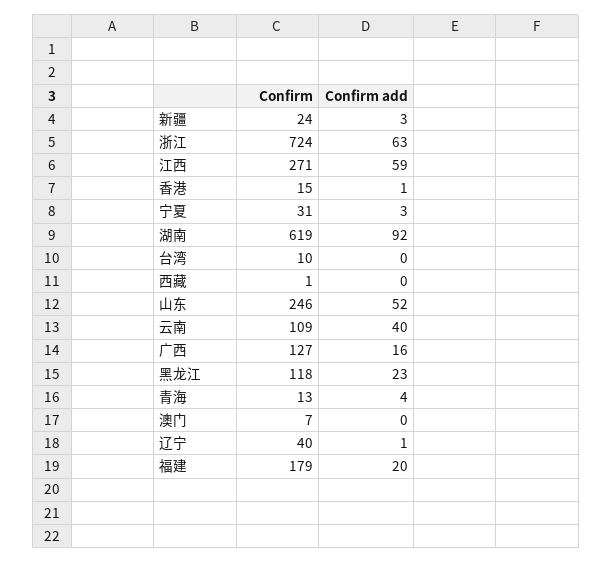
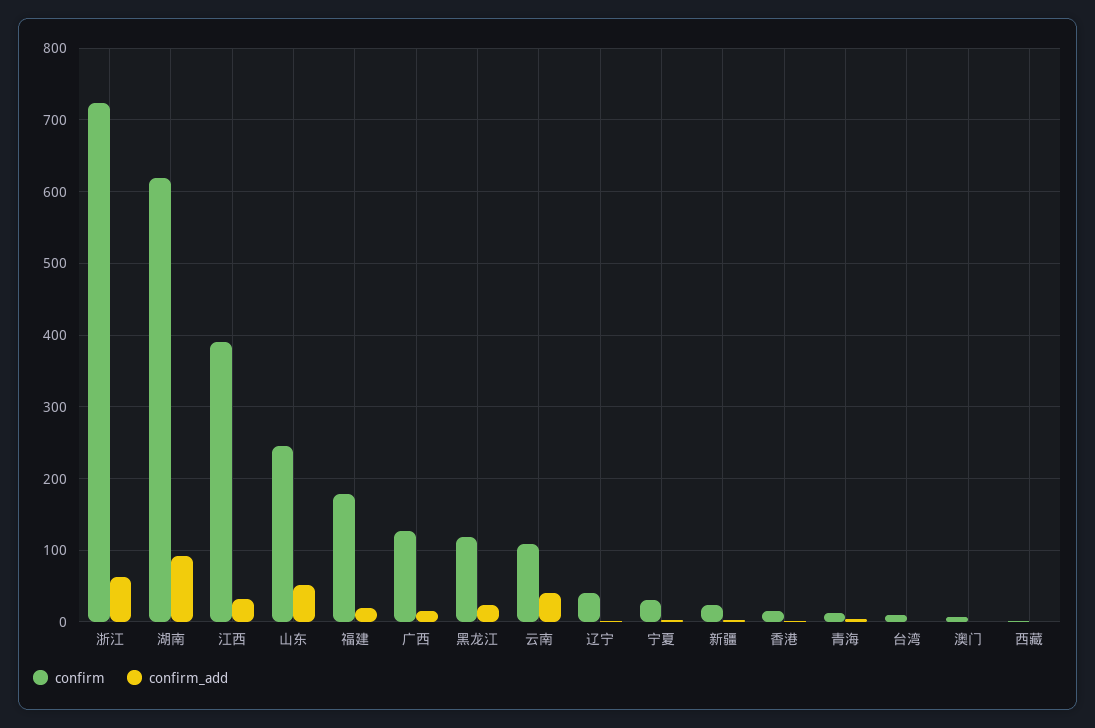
  {
    "Confirm": {
      "新疆": 24,
      "浙江": 724,
-     "江西": 271,
+     "江西": 390,
      "香港": 15,
      "宁夏": 31,
      "湖南": 619,
      "台湾": 10,
      "西藏": 1,
      "山东": 246,
      "云南": 109,
      "广西": 127,
      "黑龙江": 118,
      "青海": 13,
      "澳门": 7,
      "辽宁": 40,
      "福建": 179
    },
    "Confirm add": {
      "新疆": 3,
      "浙江": 63,
-     "江西": 59,
+     "江西": 30,
      "香港": 1,
      "宁夏": 3,
      "湖南": 92,
      "台湾": 0,
      "西藏": 0,
      "山东": 52,
      "云南": 40,
      "广西": 16,
      "黑龙江": 23,
      "青海": 4,
      "澳门": 0,
      "辽宁": 1,
      "福建": 20
    }
  }

